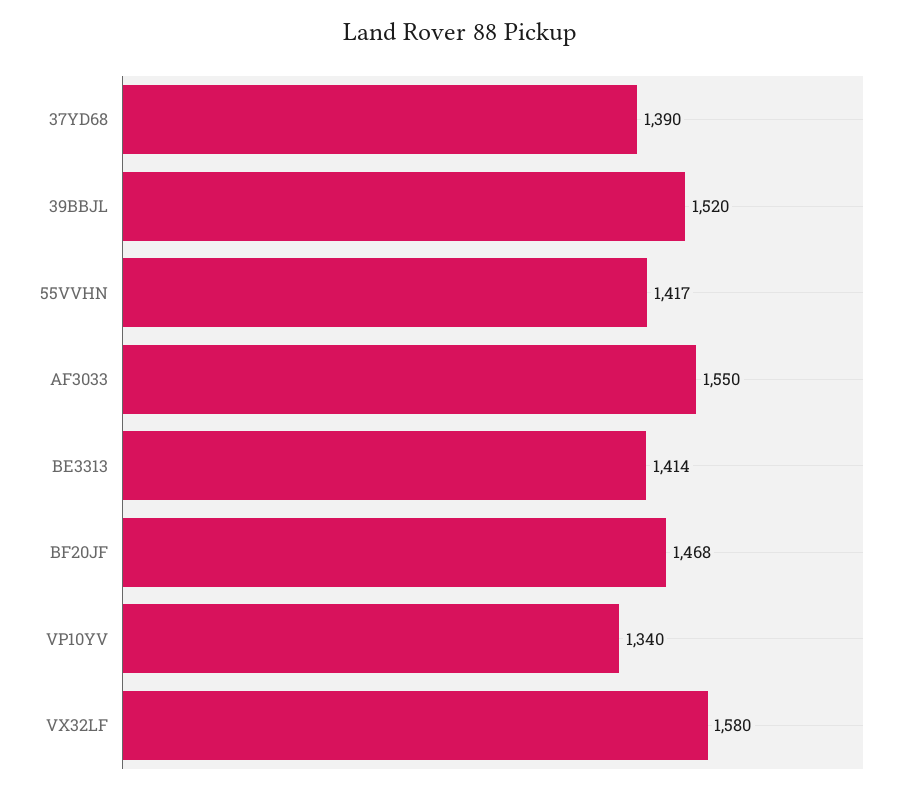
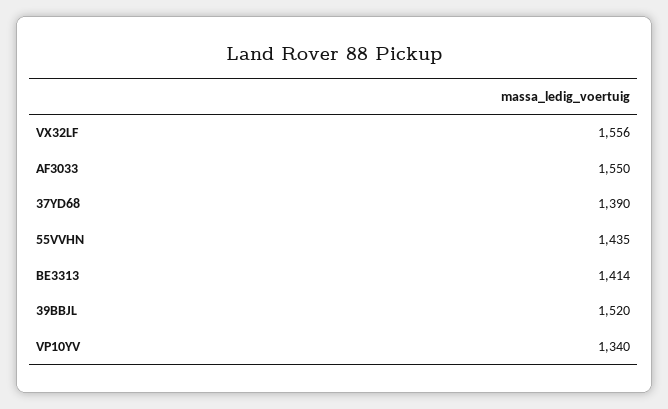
  {
    "37YD68": 1390,
    "39BBJL": 1520,
-   "55VVHN": 1417,
+   "55VVHN": 1435,
    "AF3033": 1550,
    "BE3313": 1414,
-   "BF20JF": 1468,
    "VP10YV": 1340,
-   "VX32LF": 1580
+   "VX32LF": 1556
  }

